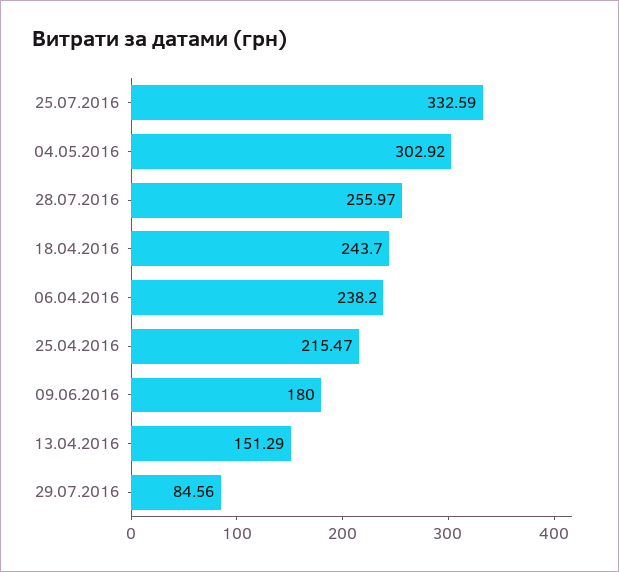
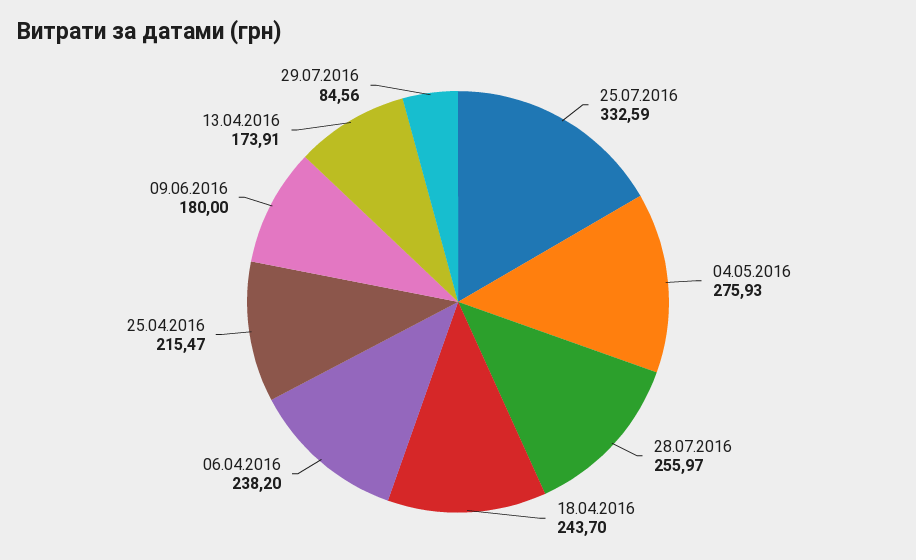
  {
    "25.07.2016": 332.59,
-   "04.05.2016": 302.92,
+   "04.05.2016": 275.93,
    "28.07.2016": 255.97,
    "18.04.2016": 243.7,
    "06.04.2016": 238.2,
    "25.04.2016": 215.47,
    "09.06.2016": 180,
-   "13.04.2016": 151.29,
+   "13.04.2016": 173.91,
    "29.07.2016": 84.56
  }

